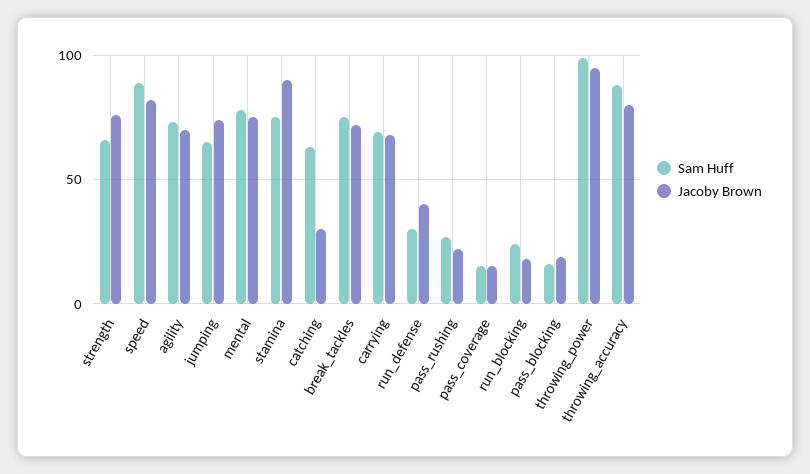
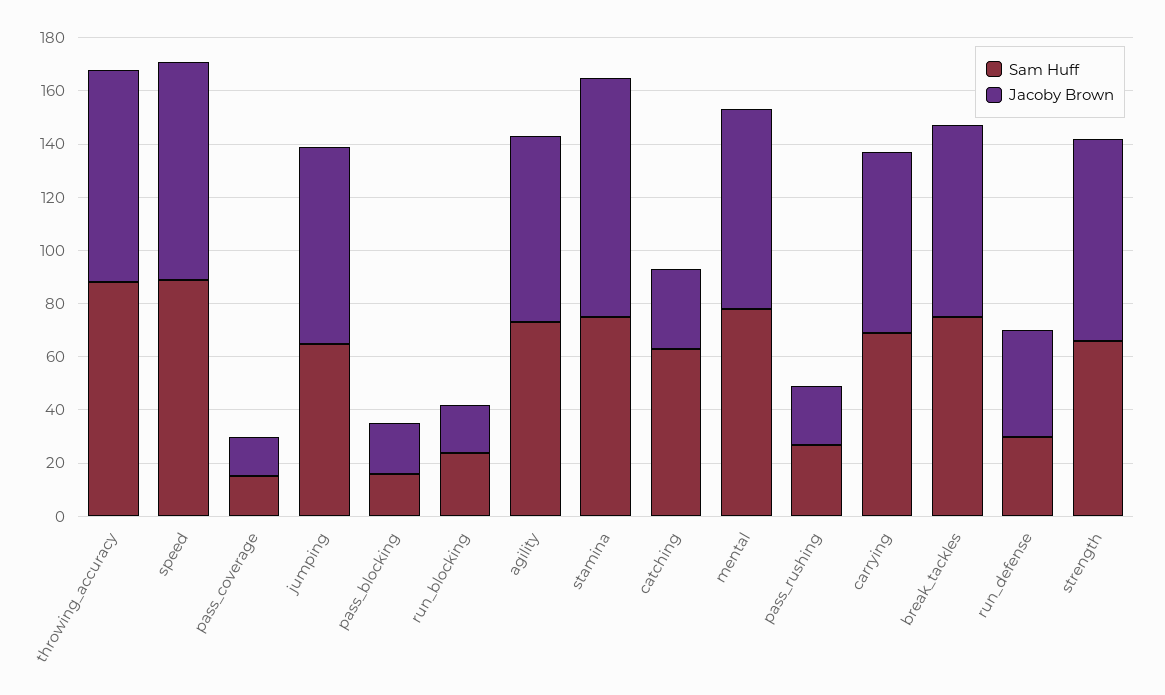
  {
    "Sam Huff": {
      "strength": 65,
      "speed": 90,
      "agility": 75,
      "jumping": 65,
      "mental": 80,
      "stamina": 75,
      "catching": 65,
      "break_tackles": 75,
      "carrying": 70,
      "run_defense": 30,
      "pass_rushing": 25,
      "pass_coverage": 15,
      "run_blocking": 25,
      "pass_blocking": 15,
-     "throwing_power": 100,
      "throwing_accuracy": 90
    },
    "Jacoby Brown": {
      "strength": 75,
      "speed": 80,
      "agility": 70,
      "jumping": 75,
      "mental": 75,
      "stamina": 90,
      "catching": 30,
      "break_tackles": 70,
      "carrying": 70,
      "run_defense": 40,
      "pass_rushing": 20,
      "pass_coverage": 15,
      "run_blocking": 20,
      "pass_blocking": 20,
-     "throwing_power": 95,
      "throwing_accuracy": 80
    }
  }

